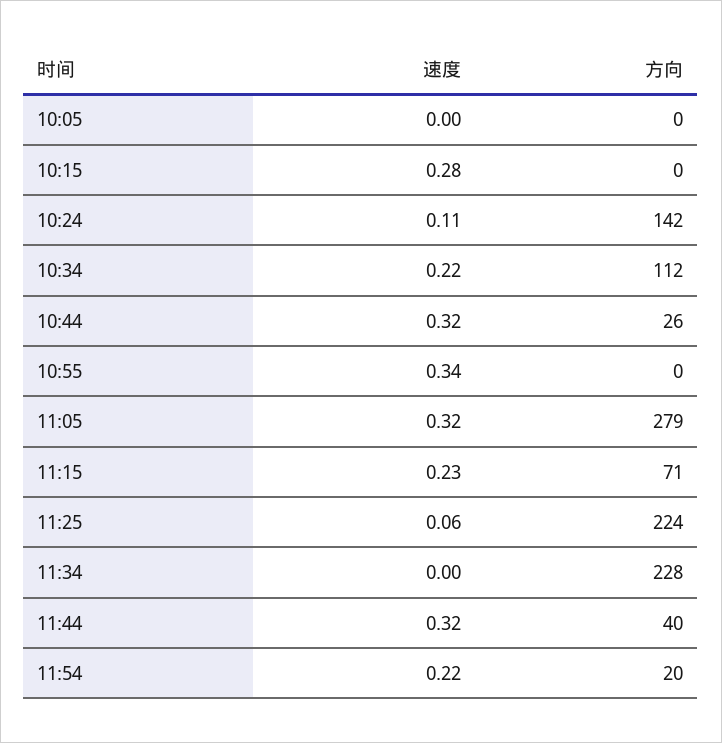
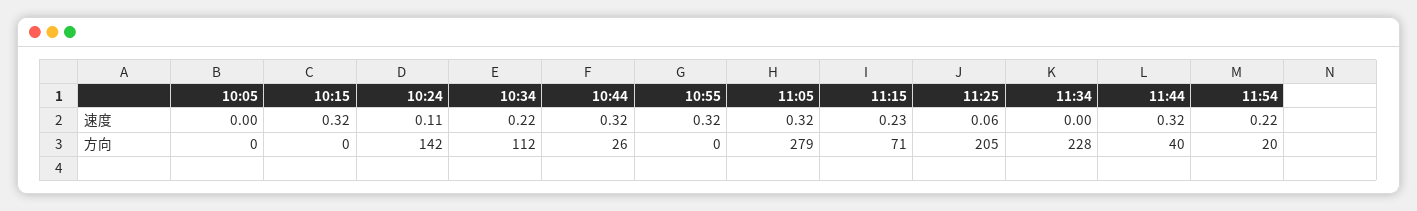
  {
    "速度": {
      "10:05": 0,
-     "10:15": 0.28,
+     "10:15": 0.32,
      "10:24": 0.11,
      "10:34": 0.22,
      "10:44": 0.32,
-     "10:55": 0.34,
+     "10:55": 0.32,
      "11:05": 0.32,
      "11:15": 0.23,
      "11:25": 0.06,
      "11:34": 0,
      "11:44": 0.32,
      "11:54": 0.22
    },
    "方向": {
      "10:05": 0,
      "10:15": 0,
      "10:24": 142,
      "10:34": 112,
      "10:44": 26,
      "10:55": 0,
      "11:05": 279,
      "11:15": 71,
-     "11:25": 224,
+     "11:25": 205,
      "11:34": 228,
      "11:44": 40,
      "11:54": 20
    }
  }

